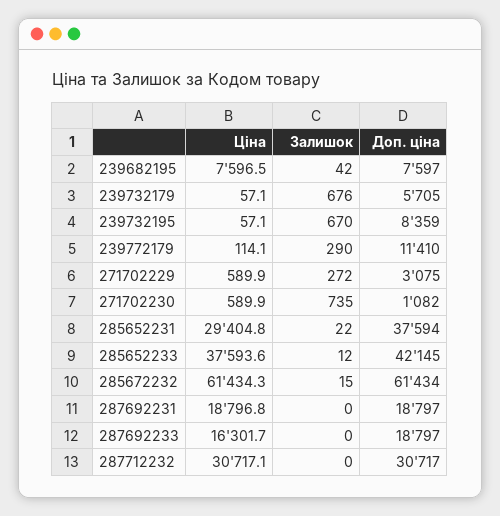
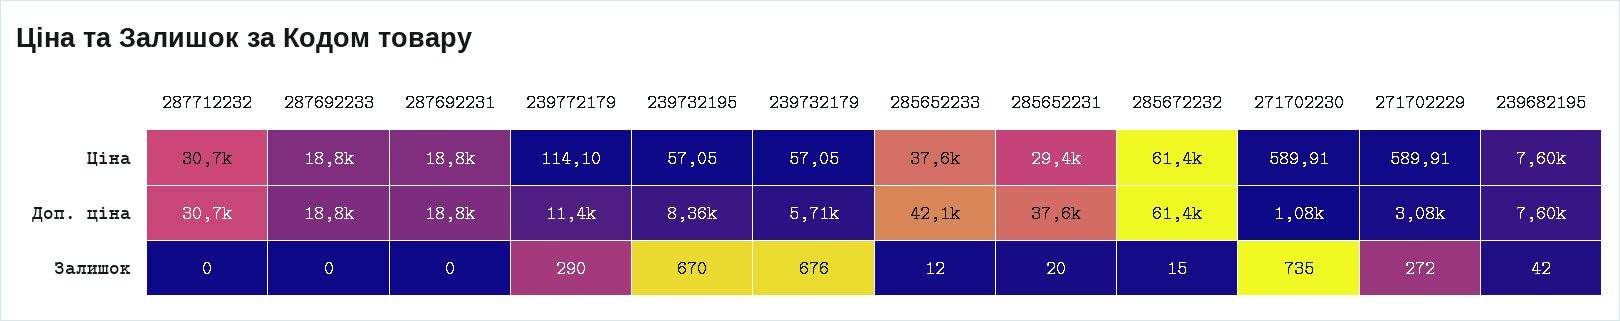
  {
    "Ціна": {
      "239682195": 7596.5,
      "239732179": 57.05,
      "239732195": 57.05,
      "239772179": 114.1,
      "271702229": 589.91,
      "271702230": 589.91,
      "285652231": 29404.8,
      "285652233": 37593.6,
      "285672232": 61434.3,
      "287692231": 18796.8,
-     "287692233": 16301.7,
+     "287692233": 18800,
      "287712232": 30717.1
    },
    "Залишок": {
      "239682195": 42,
      "239732179": 676,
      "239732195": 670,
      "239772179": 290,
      "271702229": 272,
      "271702230": 735,
-     "285652231": 22,
+     "285652231": 20,
      "285652233": 12,
      "285672232": 15,
      "287692231": 0,
      "287692233": 0,
      "287712232": 0
    },
    "Доп. ціна": {
      "239682195": 7597,
      "239732179": 5705,
      "239732195": 8359,
      "239772179": 11410,
      "271702229": 3075,
      "271702230": 1082,
      "285652231": 37594,
      "285652233": 42145,
      "285672232": 61434,
      "287692231": 18797,
      "287692233": 18797,
      "287712232": 30717
    }
  }

